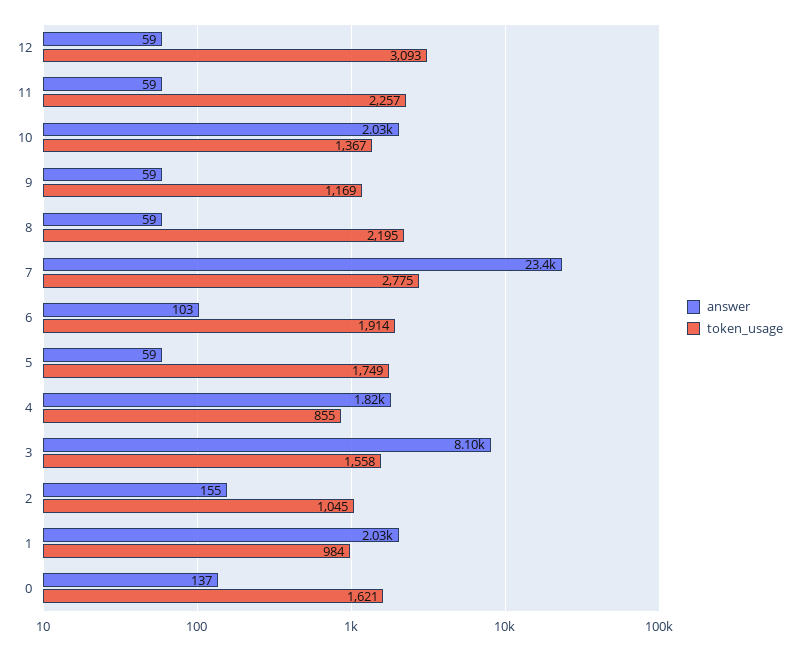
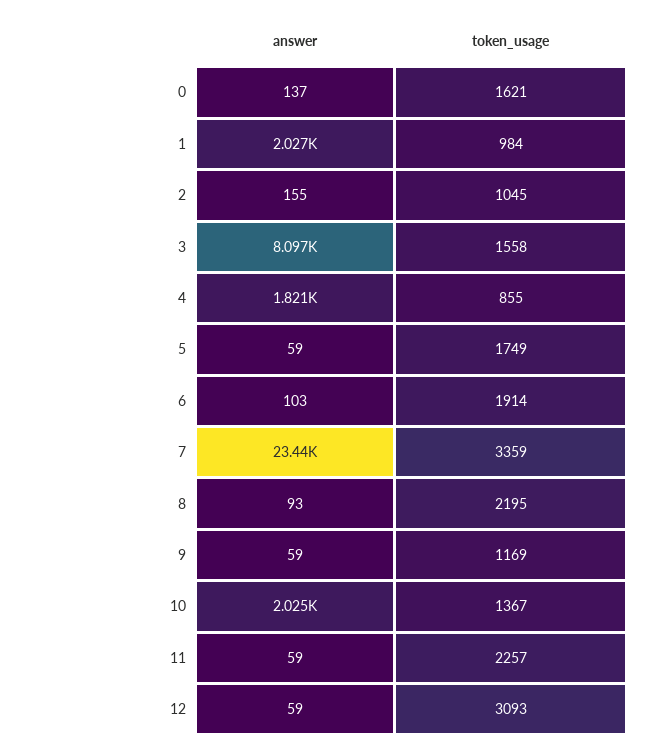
  {
    "answer": {
      "12": 59,
      "11": 59,
      "10": 2025,
      "9": 59,
-     "8": 59,
+     "8": 93,
      "7": 23440,
      "6": 103,
      "5": 59,
      "4": 1821,
      "3": 8097,
      "2": 155,
      "1": 2027,
      "0": 137
    },
    "token_usage": {
      "12": 3093,
      "11": 2257,
      "10": 1367,
      "9": 1169,
      "8": 2195,
-     "7": 2775,
+     "7": 3359,
      "6": 1914,
      "5": 1749,
      "4": 855,
      "3": 1558,
      "2": 1045,
      "1": 984,
      "0": 1621
    }
  }

